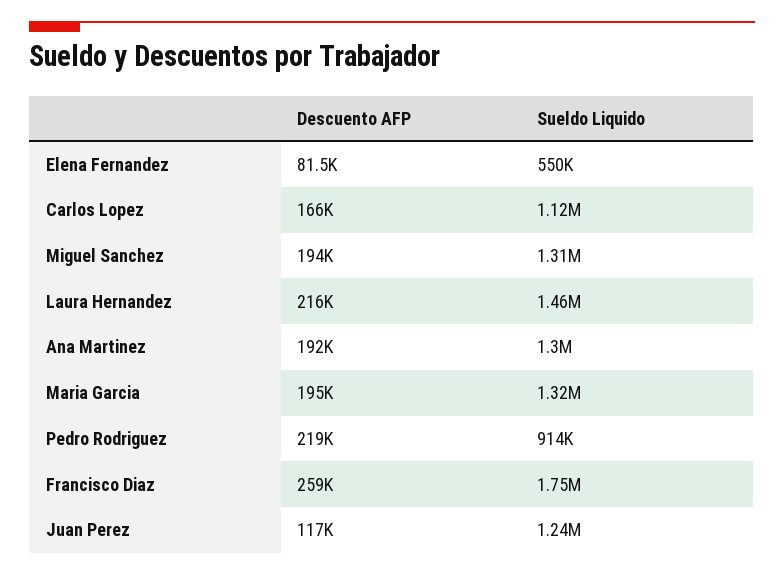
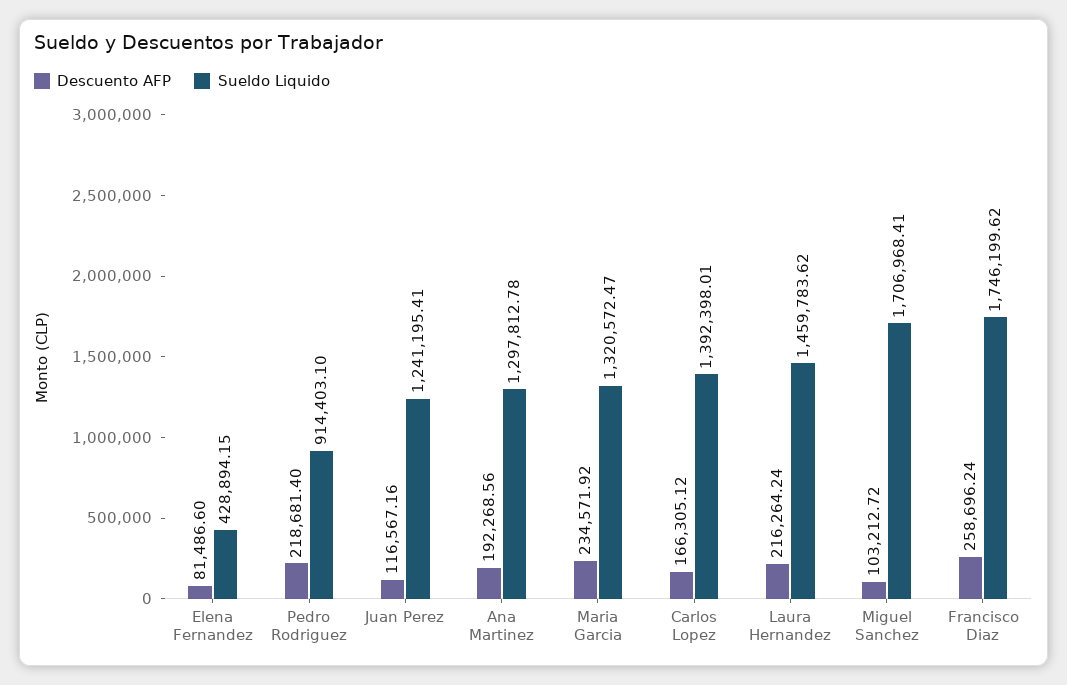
  {
    "Descuento AFP": {
      "Elena Fernandez": 81486.6,
      "Carlos Lopez": 166305.12,
-     "Miguel Sanchez": 194000,
+     "Miguel Sanchez": 103212.72,
      "Laura Hernandez": 216264.24,
      "Ana Martinez": 192268.56,
-     "Maria Garcia": 195000,
+     "Maria Garcia": 234571.92,
      "Pedro Rodriguez": 218681.4,
      "Francisco Diaz": 258696.24,
      "Juan Perez": 116567.16
    },
    "Sueldo Liquido": {
-     "Elena Fernandez": 550000,
+     "Elena Fernandez": 428894.15,
-     "Carlos Lopez": 1120000,
+     "Carlos Lopez": 1392398.01,
-     "Miguel Sanchez": 1310000,
+     "Miguel Sanchez": 1706968.41,
      "Laura Hernandez": 1459783.62,
      "Ana Martinez": 1297812.78,
      "Maria Garcia": 1320572.47,
      "Pedro Rodriguez": 914403.1,
      "Francisco Diaz": 1746199.62,
      "Juan Perez": 1241195.41
    }
  }

